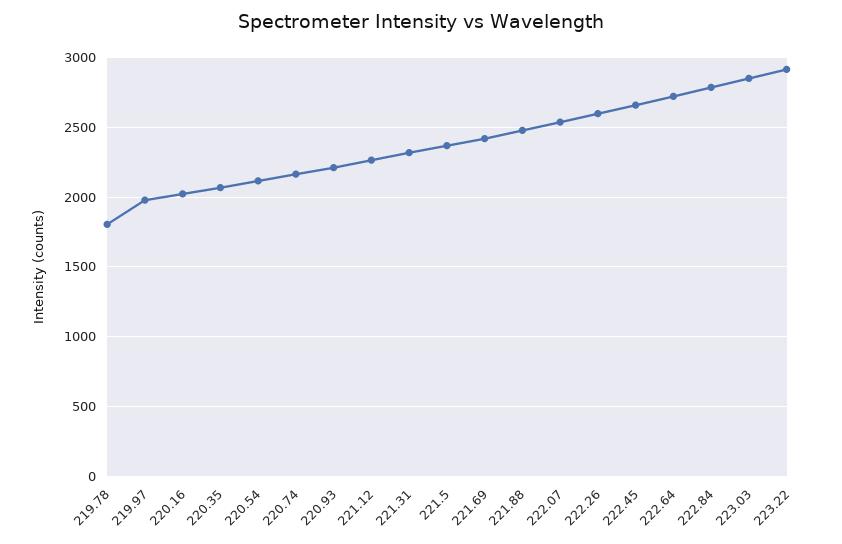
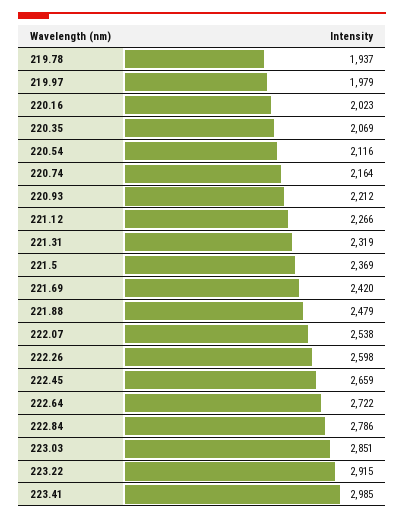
  {
-   "219.78": 1800,
+   "219.78": 1937,
    "219.97": 1979,
    "220.16": 2023,
    "220.35": 2069,
    "220.54": 2116,
    "220.74": 2164,
    "220.93": 2212,
    "221.12": 2266,
    "221.31": 2319,
    "221.5": 2369,
    "221.69": 2420,
    "221.88": 2479,
    "222.07": 2538,
    "222.26": 2598,
    "222.45": 2659,
    "222.64": 2722,
    "222.84": 2786,
    "223.03": 2851,
-   "223.22": 2915
+   "223.22": 2915,
+   "223.41": 2985
  }

